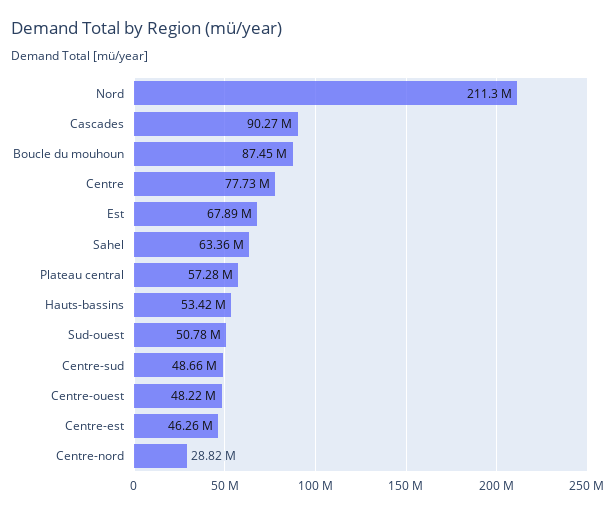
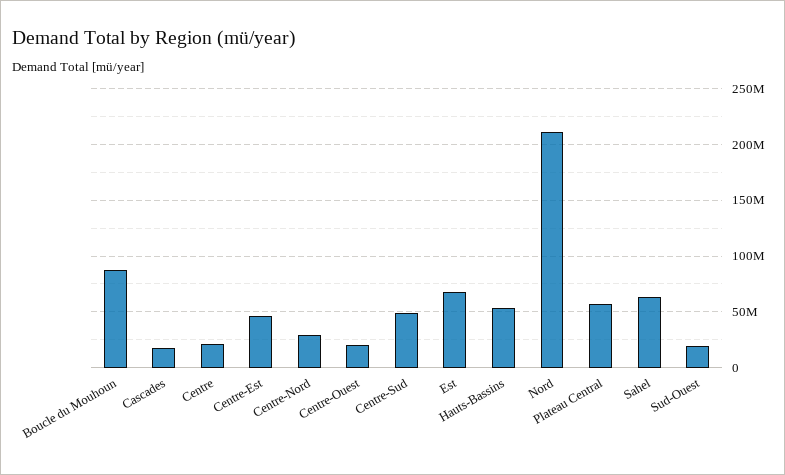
  {
    "Nord": 211300000,
-   "Cascades": 90270000,
+   "Cascades": 20000000,
    "Boucle du mouhoun": 87450000,
-   "Centre": 77730000,
+   "Centre": 20000000,
    "Est": 67890000,
    "Sahel": 63360000,
    "Plateau central": 57280000,
    "Hauts-bassins": 53420000,
-   "Sud-ouest": 50780000,
+   "Sud-ouest": 20000000,
    "Centre-sud": 48660000,
-   "Centre-ouest": 48220000,
+   "Centre-ouest": 20000000,
    "Centre-est": 46260000,
    "Centre-nord": 28820000
  }

